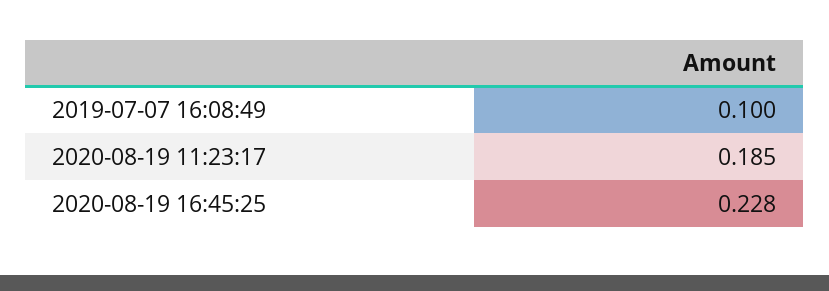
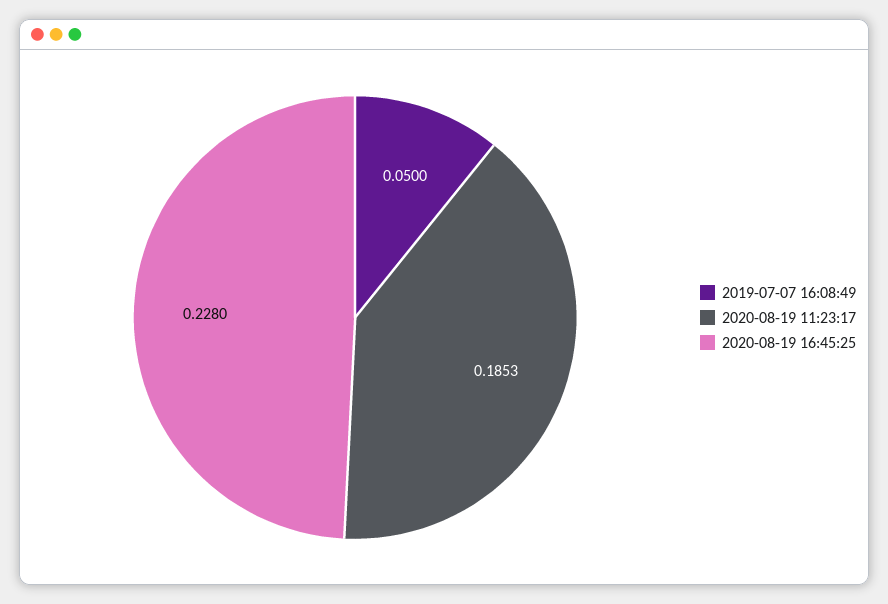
  {
-   "2019-07-07 16:08:49": 0.1,
+   "2019-07-07 16:08:49": 0.05,
    "2020-08-19 11:23:17": 0.1853,
    "2020-08-19 16:45:25": 0.228
  }

